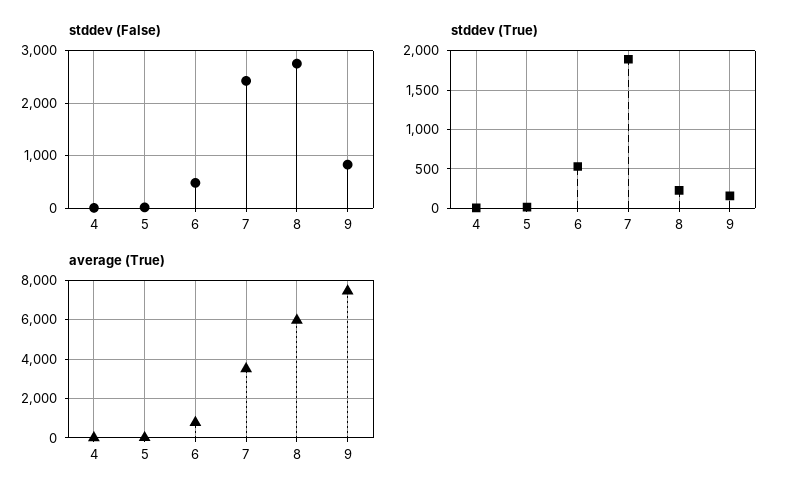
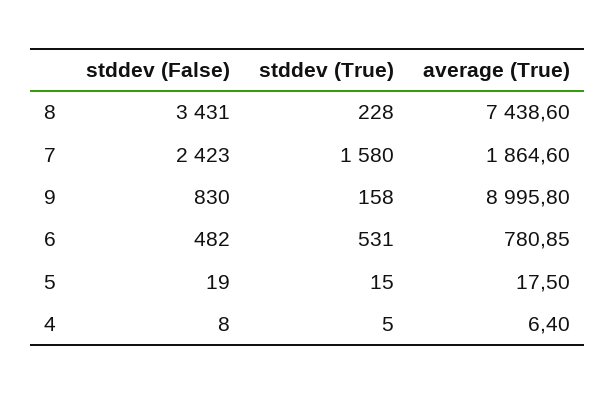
  {
    "stddev (False)": {
      "4": 8,
      "5": 19,
      "6": 482,
      "7": 2423,
-     "8": 2800,
+     "8": 3431,
      "9": 830
    },
    "stddev (True)": {
      "4": 5,
      "5": 15,
      "6": 531,
-     "7": 1900,
+     "7": 1580,
      "8": 228,
      "9": 158
    },
    "average (True)": {
      "4": 6.4,
      "5": 17.5,
      "6": 780.85,
-     "7": 3500,
+     "7": 1864.6,
-     "8": 6000,
+     "8": 7438.6,
-     "9": 7500
+     "9": 8995.8
    }
  }

